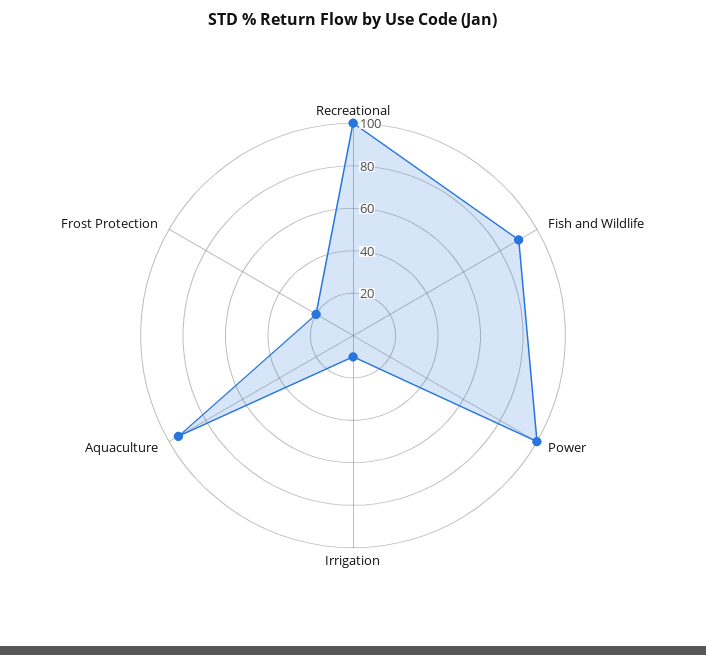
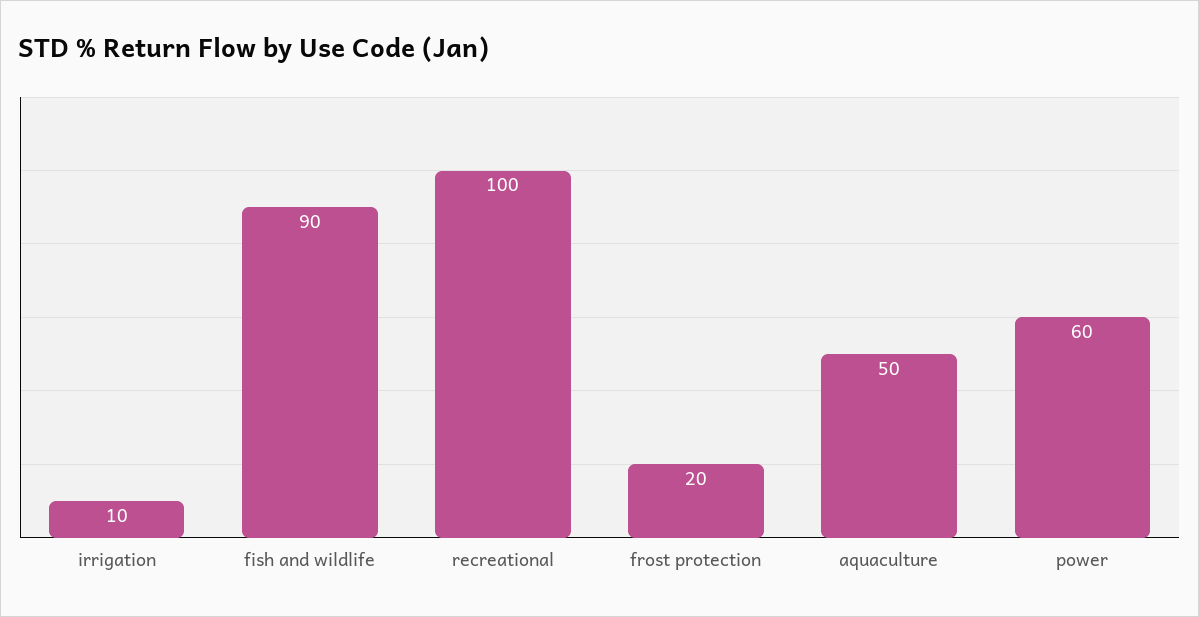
  {
    "Recreational": 100,
    "Fish and Wildlife": 90,
-   "Power": 100,
+   "Power": 60,
    "Irrigation": 10,
-   "Aquaculture": 95,
+   "Aquaculture": 50,
    "Frost Protection": 20
  }

